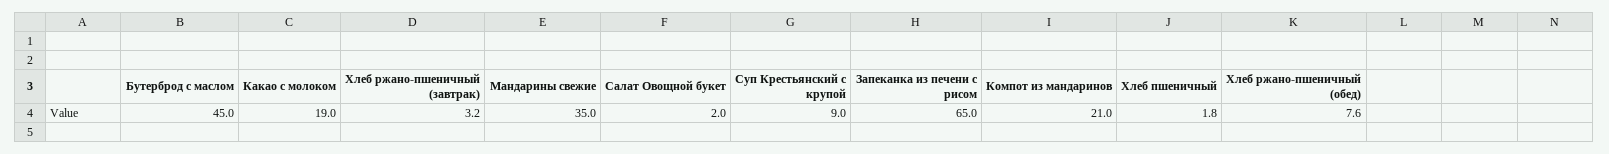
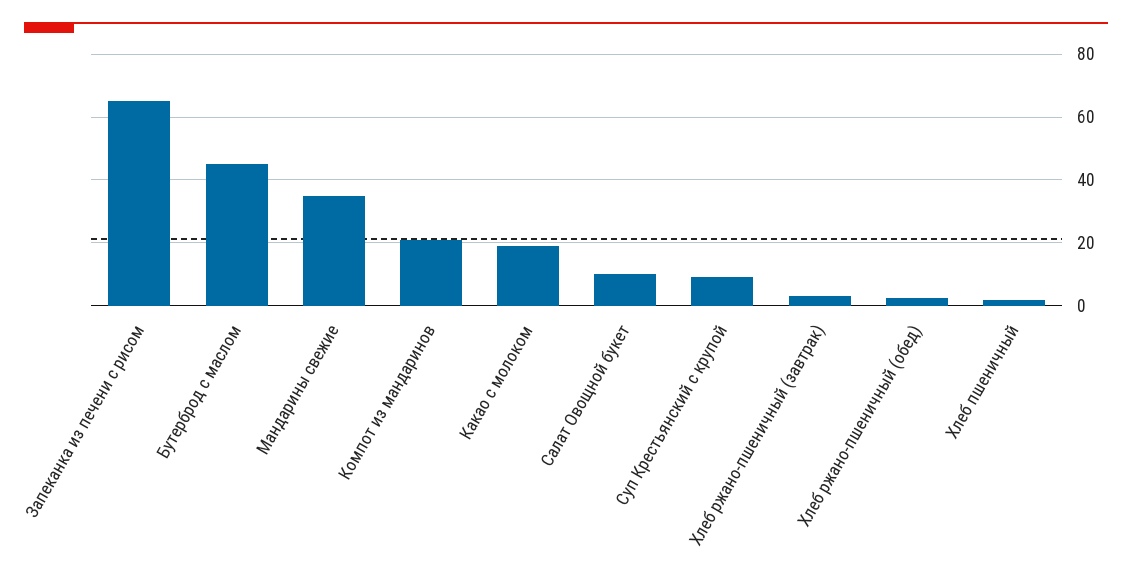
  {
    "Бутерброд с маслом": 45,
    "Какао с молоком": 19,
    "Хлеб ржано-пшеничный (завтрак)": 3.2,
    "Мандарины свежие": 35,
-   "Салат Овощной букет": 2,
+   "Салат Овощной букет": 10,
    "Суп Крестьянский с крупой": 9,
    "Запеканка из печени с рисом": 65,
    "Компот из мандаринов": 21,
    "Хлеб пшеничный": 1.8,
-   "Хлеб ржано-пшеничный (обед)": 7.6
+   "Хлеб ржано-пшеничный (обед)": 2
  }

